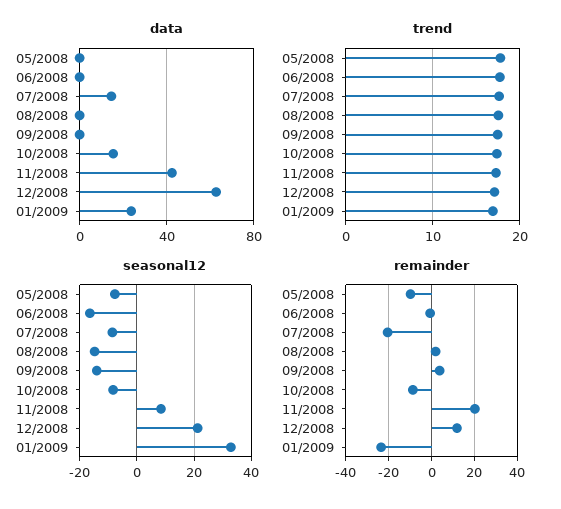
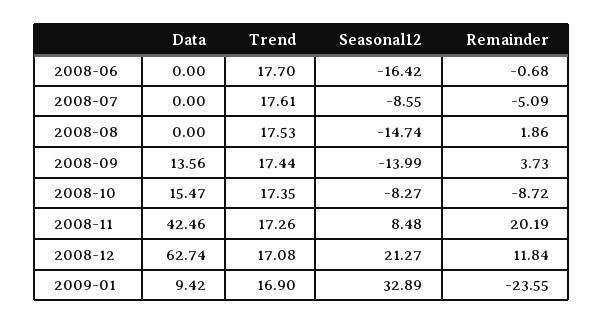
  {
    "data": {
-     "05/2008": 0,
      "06/2008": 0,
-     "07/2008": 15,
+     "07/2008": 0,
      "08/2008": 0,
-     "09/2008": 0,
+     "09/2008": 13.56,
      "10/2008": 15.47,
      "11/2008": 42.46,
      "12/2008": 62.74,
-     "01/2009": 25
+     "01/2009": 9.42
    },
    "trend": {
-     "05/2008": 18,
      "06/2008": 17.7,
      "07/2008": 17.61,
      "08/2008": 17.53,
      "09/2008": 17.44,
      "10/2008": 17.35,
      "11/2008": 17.26,
      "12/2008": 17.08,
      "01/2009": 16.9
    },
    "seasonal12": {
-     "05/2008": -7.5,
      "06/2008": -16.42,
      "07/2008": -8.55,
      "08/2008": -14.74,
      "09/2008": -13.99,
      "10/2008": -8.27,
      "11/2008": 8.48,
      "12/2008": 21.27,
      "01/2009": 32.89
    },
    "remainder": {
-     "05/2008": -10,
      "06/2008": -0.68,
-     "07/2008": -20,
+     "07/2008": -5.09,
      "08/2008": 1.86,
      "09/2008": 3.73,
      "10/2008": -8.72,
      "11/2008": 20.19,
      "12/2008": 11.84,
      "01/2009": -23.55
    }
  }

